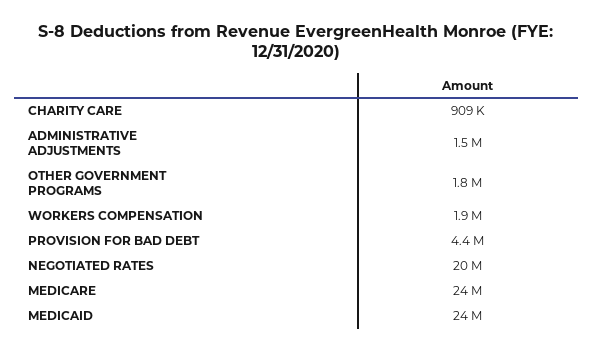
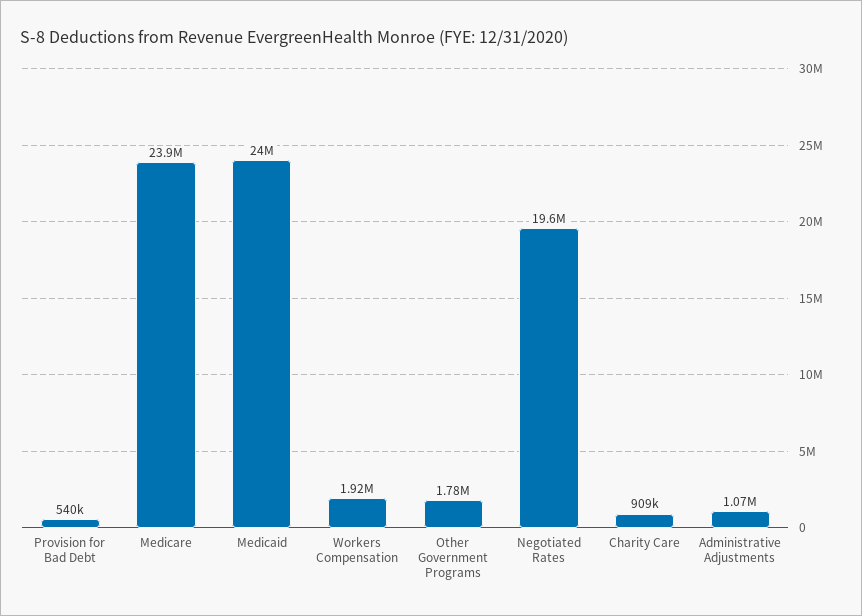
  {
    "CHARITY CARE": 909000,
-   "ADMINISTRATIVE ADJUSTMENTS": 1500000,
+   "ADMINISTRATIVE ADJUSTMENTS": 1070000,
    "OTHER GOVERNMENT PROGRAMS": 1780000,
    "WORKERS COMPENSATION": 1920000,
-   "PROVISION FOR BAD DEBT": 4400000,
+   "PROVISION FOR BAD DEBT": 540000,
    "NEGOTIATED RATES": 19600000,
    "MEDICARE": 23900000,
    "MEDICAID": 24000000
  }

